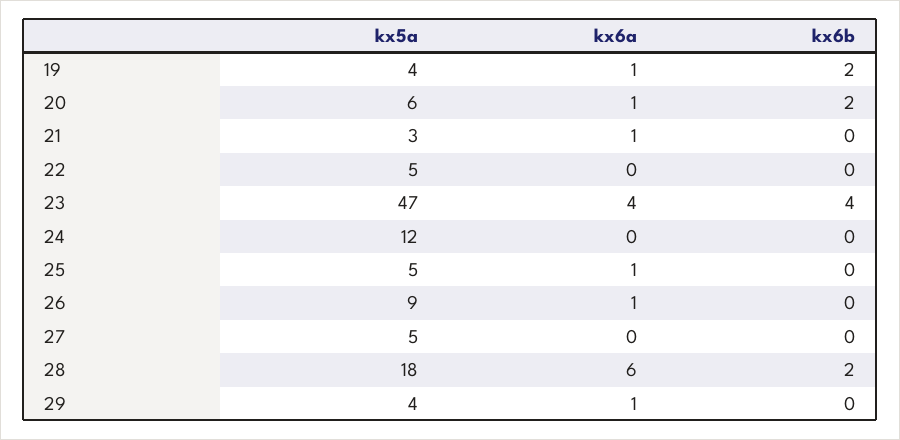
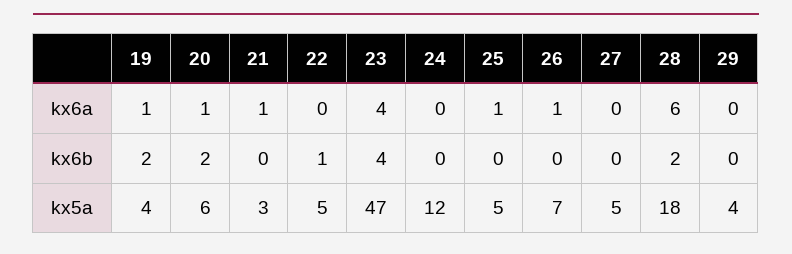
  {
    "kx5a": {
      "19": 4,
      "20": 6,
      "21": 3,
      "22": 5,
      "23": 47,
      "24": 12,
      "25": 5,
-     "26": 9,
+     "26": 7,
      "27": 5,
      "28": 18,
      "29": 4
    },
    "kx6a": {
      "19": 1,
      "20": 1,
      "21": 1,
      "22": 0,
      "23": 4,
      "24": 0,
      "25": 1,
      "26": 1,
      "27": 0,
      "28": 6,
-     "29": 1
+     "29": 0
    },
    "kx6b": {
      "19": 2,
      "20": 2,
      "21": 0,
-     "22": 0,
+     "22": 1,
      "23": 4,
      "24": 0,
      "25": 0,
      "26": 0,
      "27": 0,
      "28": 2,
      "29": 0
    }
  }

